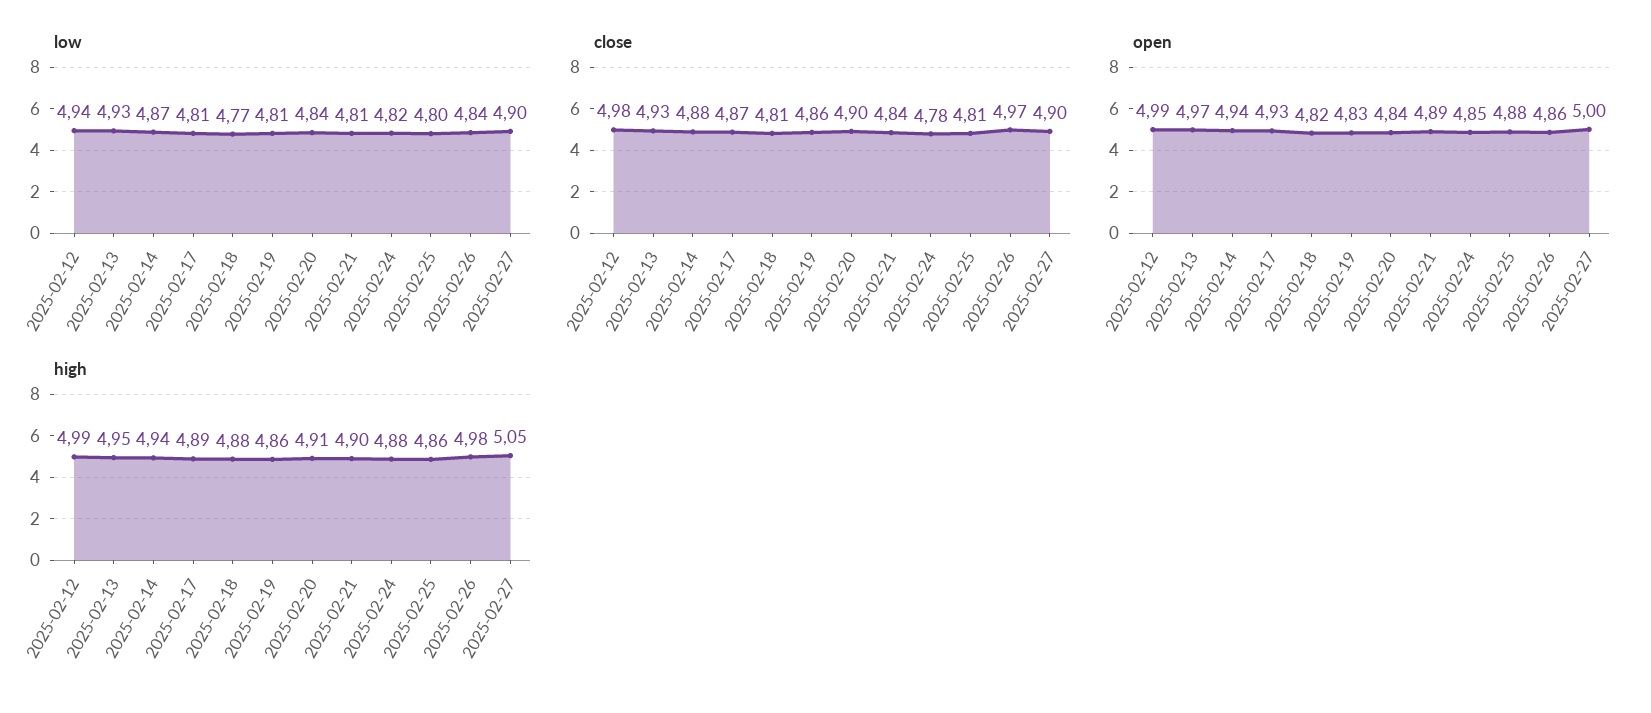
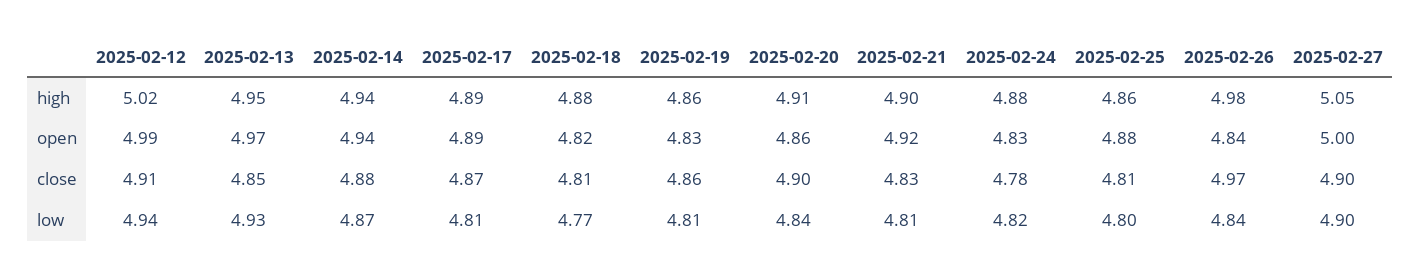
  {
    "low": {
      "2025-02-12": 4.94,
      "2025-02-13": 4.93,
      "2025-02-14": 4.87,
      "2025-02-17": 4.81,
      "2025-02-18": 4.77,
      "2025-02-19": 4.81,
      "2025-02-20": 4.84,
      "2025-02-21": 4.81,
      "2025-02-24": 4.82,
      "2025-02-25": 4.8,
      "2025-02-26": 4.84,
      "2025-02-27": 4.9
    },
    "close": {
-     "2025-02-12": 4.98,
+     "2025-02-12": 4.91,
-     "2025-02-13": 4.93,
+     "2025-02-13": 4.85,
      "2025-02-14": 4.88,
      "2025-02-17": 4.87,
      "2025-02-18": 4.81,
      "2025-02-19": 4.86,
      "2025-02-20": 4.9,
-     "2025-02-21": 4.84,
+     "2025-02-21": 4.83,
      "2025-02-24": 4.78,
      "2025-02-25": 4.81,
      "2025-02-26": 4.97,
      "2025-02-27": 4.9
    },
    "open": {
      "2025-02-12": 4.99,
      "2025-02-13": 4.97,
      "2025-02-14": 4.94,
-     "2025-02-17": 4.93,
+     "2025-02-17": 4.89,
      "2025-02-18": 4.82,
      "2025-02-19": 4.83,
-     "2025-02-20": 4.84,
+     "2025-02-20": 4.86,
-     "2025-02-21": 4.89,
+     "2025-02-21": 4.92,
-     "2025-02-24": 4.85,
+     "2025-02-24": 4.83,
      "2025-02-25": 4.88,
-     "2025-02-26": 4.86,
+     "2025-02-26": 4.84,
      "2025-02-27": 5
    },
    "high": {
-     "2025-02-12": 4.99,
+     "2025-02-12": 5.02,
      "2025-02-13": 4.95,
      "2025-02-14": 4.94,
      "2025-02-17": 4.89,
      "2025-02-18": 4.88,
      "2025-02-19": 4.86,
      "2025-02-20": 4.91,
      "2025-02-21": 4.9,
      "2025-02-24": 4.88,
      "2025-02-25": 4.86,
      "2025-02-26": 4.98,
      "2025-02-27": 5.05
    }
  }

